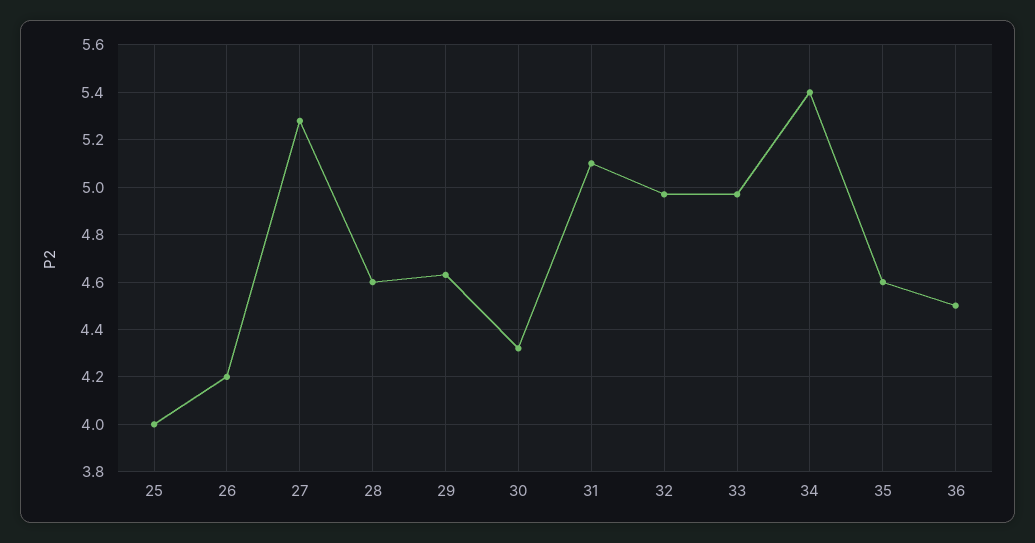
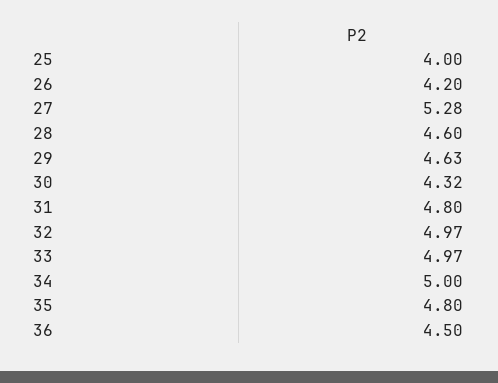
  {
    "25": 4,
    "26": 4.2,
    "27": 5.28,
    "28": 4.6,
    "29": 4.63,
    "30": 4.32,
-   "31": 5.1,
+   "31": 4.8,
    "32": 4.97,
    "33": 4.97,
-   "34": 5.4,
+   "34": 5,
-   "35": 4.6,
+   "35": 4.8,
    "36": 4.5
  }

